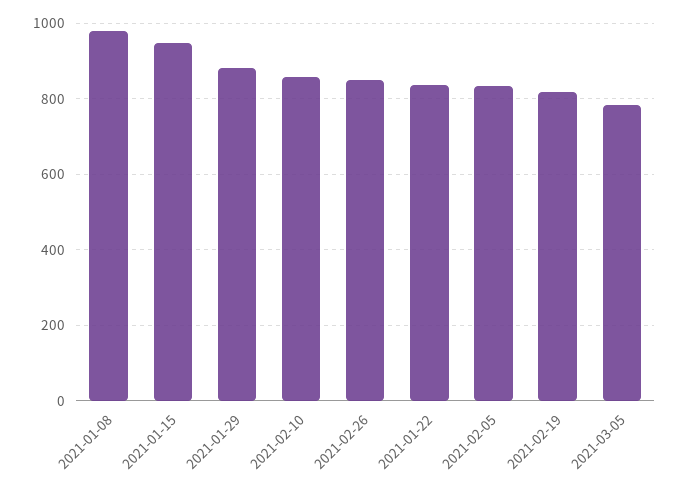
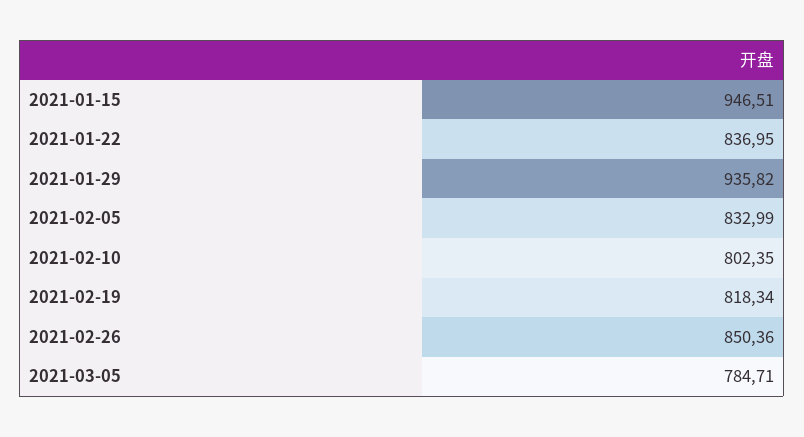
  {
-   "2021-01-08": 980,
    "2021-01-15": 946.51,
-   "2021-01-29": 880,
+   "2021-01-29": 935.82,
-   "2021-02-10": 860,
+   "2021-02-10": 802.35,
    "2021-02-26": 850.36,
    "2021-01-22": 836.95,
    "2021-02-05": 832.99,
    "2021-02-19": 818.34,
    "2021-03-05": 784.71
  }

